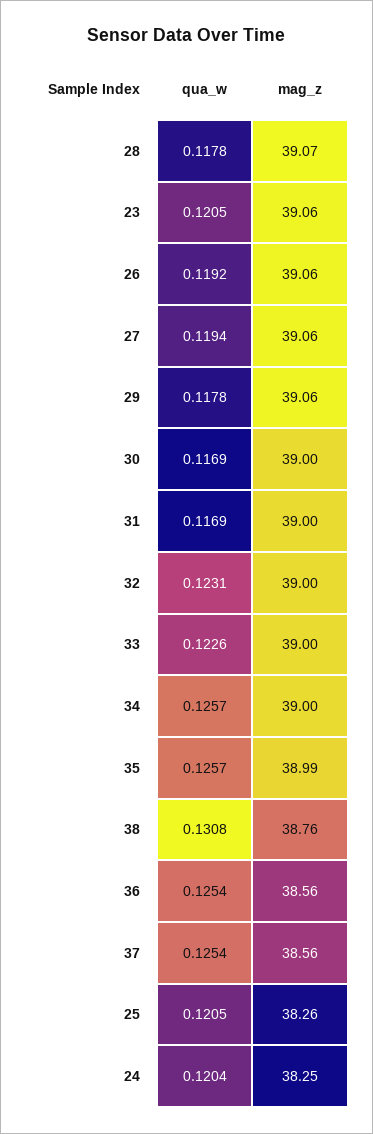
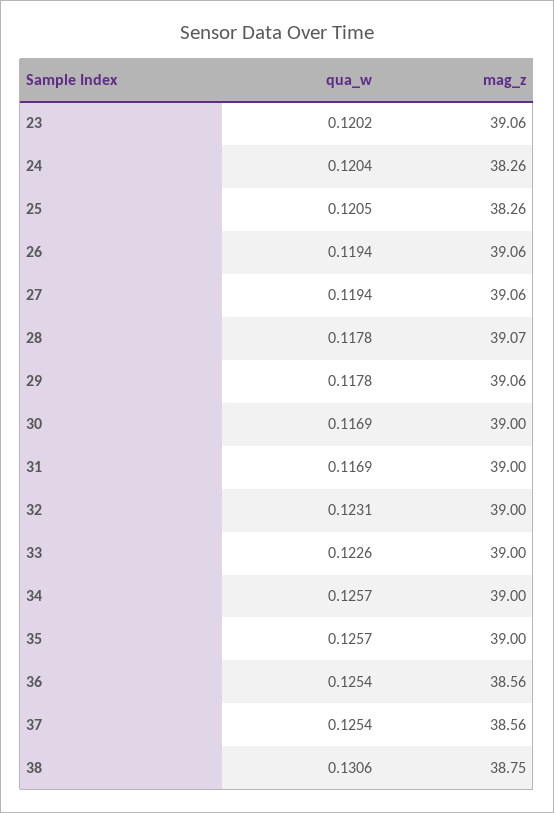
  {
    "qua_w": {
      "28": 0.1178,
-     "23": 0.1205,
+     "23": 0.1202,
-     "26": 0.1192,
+     "26": 0.1194,
      "27": 0.1194,
      "29": 0.1178,
      "30": 0.1169,
      "31": 0.1169,
      "32": 0.1231,
      "33": 0.1226,
      "34": 0.1257,
      "35": 0.1257,
-     "38": 0.1308,
+     "38": 0.1306,
      "36": 0.1254,
      "37": 0.1254,
      "25": 0.1205,
      "24": 0.1204
    },
    "mag_z": {
      "28": 39.07,
      "23": 39.06,
      "26": 39.06,
      "27": 39.06,
      "29": 39.06,
      "30": 39,
      "31": 39,
      "32": 39,
      "33": 39,
      "34": 39,
-     "35": 38.99,
+     "35": 39,
-     "38": 38.76,
+     "38": 38.75,
      "36": 38.56,
      "37": 38.56,
      "25": 38.26,
-     "24": 38.25
+     "24": 38.26
    }
  }

